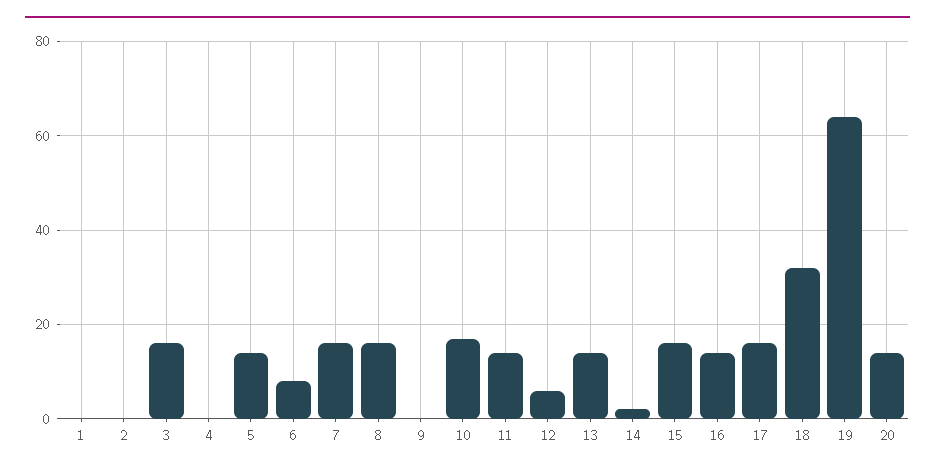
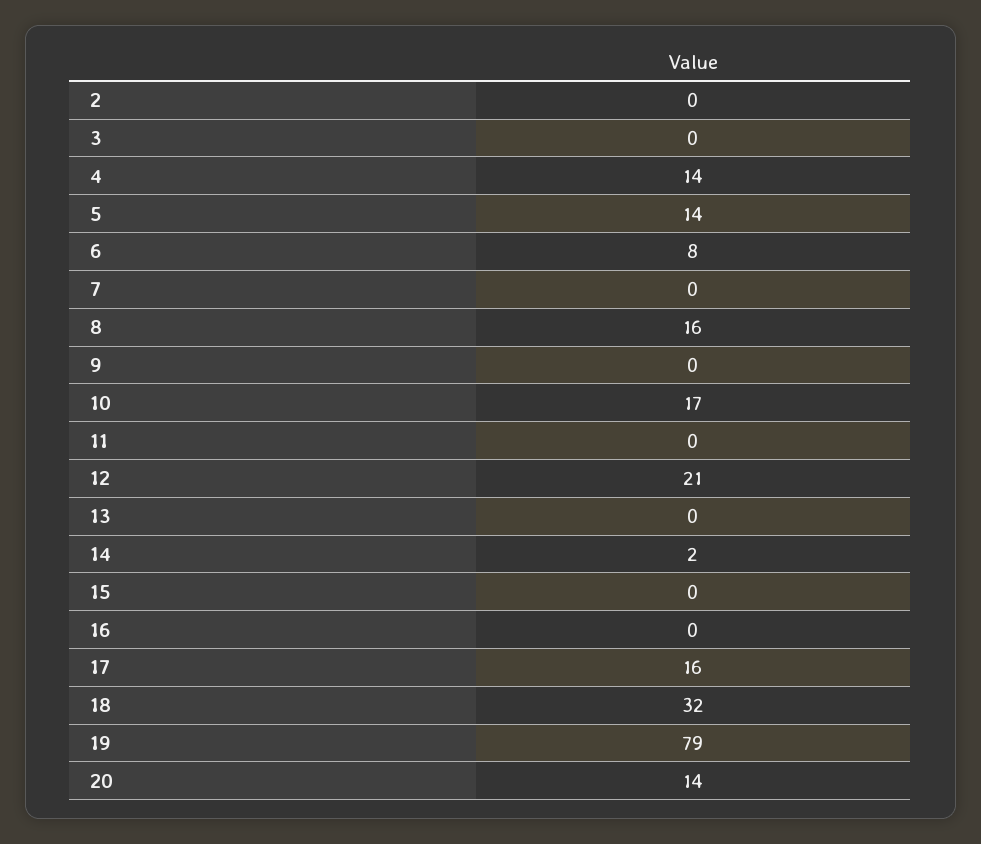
  {
-   "1": 0,
    "2": 0,
-   "3": 15,
+   "3": 0,
-   "4": 0,
+   "4": 14,
    "5": 14,
    "6": 8,
-   "7": 15,
+   "7": 0,
    "8": 16,
    "9": 0,
    "10": 17,
-   "11": 15,
+   "11": 0,
-   "12": 5,
+   "12": 21,
-   "13": 15,
+   "13": 0,
    "14": 2,
-   "15": 15,
+   "15": 0,
-   "16": 15,
+   "16": 0,
    "17": 16,
    "18": 32,
-   "19": 65,
+   "19": 79,
    "20": 14
  }

